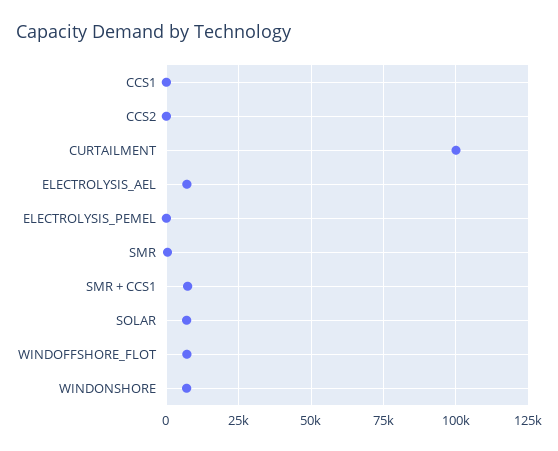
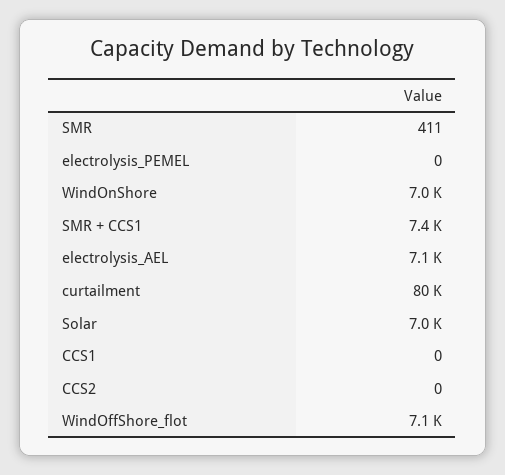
  {
    "CCS1": 0,
    "CCS2": 0,
-   "CURTAILMENT": 100000,
+   "CURTAILMENT": 80000,
    "ELECTROLYSIS_AEL": 7100,
    "ELECTROLYSIS_PEMEL": 0,
    "SMR": 411,
    "SMR + CCS1": 7400,
    "SOLAR": 7000,
    "WINDOFFSHORE_FLOT": 7100,
    "WINDONSHORE": 7000
  }

